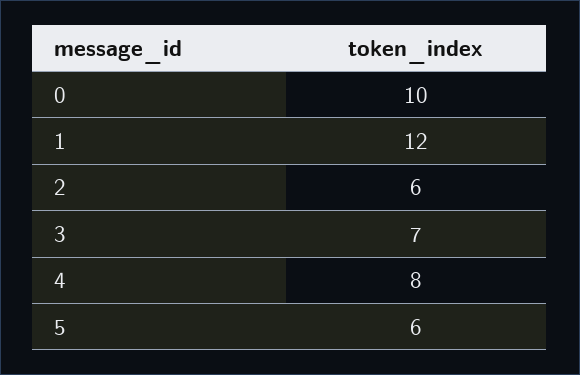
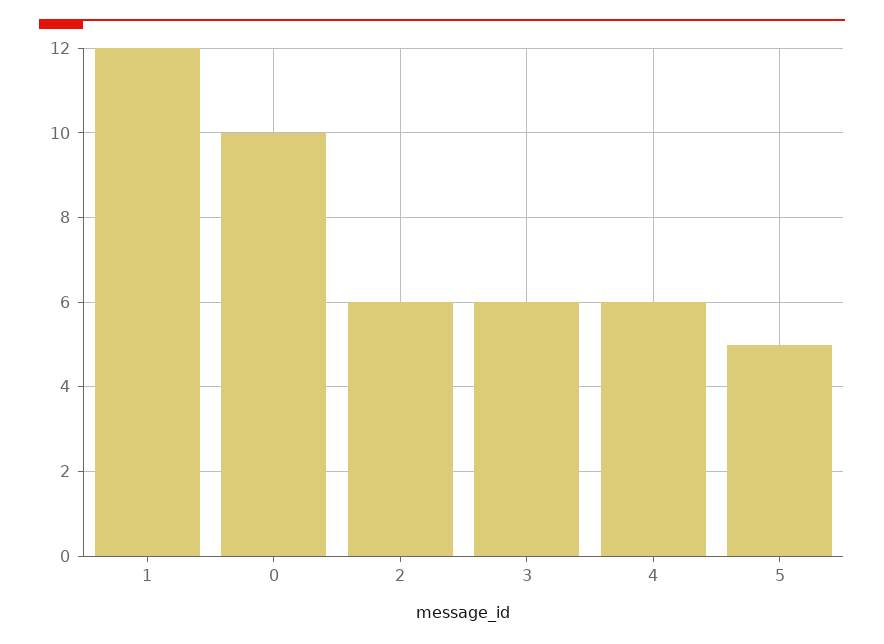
  {
    "0": 10,
    "1": 12,
    "2": 6,
-   "3": 7,
+   "3": 6,
-   "4": 8,
+   "4": 6,
-   "5": 6
+   "5": 5
  }

